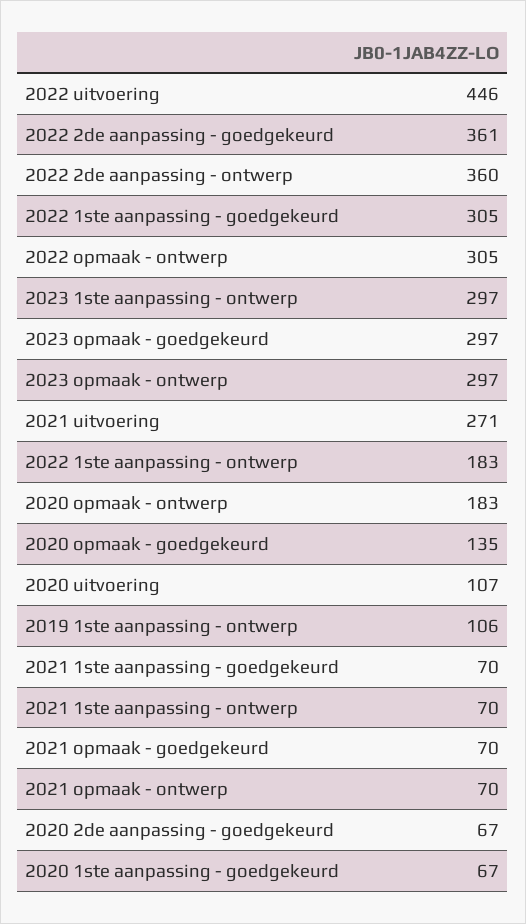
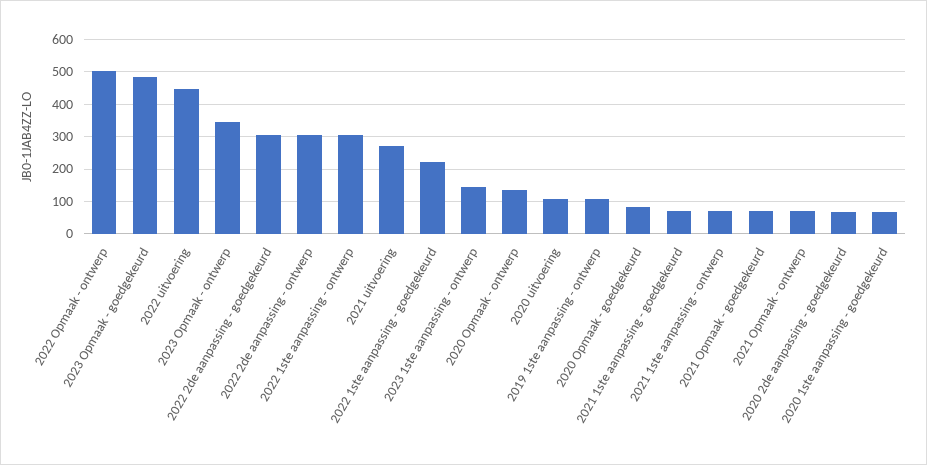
  {
    "2022 uitvoering": 446,
-   "2022 2de aanpassing - goedgekeurd": 361,
+   "2022 2de aanpassing - goedgekeurd": 300,
-   "2022 2de aanpassing - ontwerp": 360,
+   "2022 2de aanpassing - ontwerp": 300,
-   "2022 1ste aanpassing - goedgekeurd": 305,
+   "2022 1ste aanpassing - goedgekeurd": 220,
-   "2022 opmaak - ontwerp": 305,
+   "2022 opmaak - ontwerp": 500,
-   "2023 1ste aanpassing - ontwerp": 297,
+   "2023 1ste aanpassing - ontwerp": 140,
-   "2023 opmaak - goedgekeurd": 297,
+   "2023 opmaak - goedgekeurd": 480,
-   "2023 opmaak - ontwerp": 297,
+   "2023 opmaak - ontwerp": 340,
    "2021 uitvoering": 271,
-   "2022 1ste aanpassing - ontwerp": 183,
+   "2022 1ste aanpassing - ontwerp": 300,
-   "2020 opmaak - ontwerp": 183,
+   "2020 opmaak - ontwerp": 140,
-   "2020 opmaak - goedgekeurd": 135,
+   "2020 opmaak - goedgekeurd": 80,
    "2020 uitvoering": 107,
    "2019 1ste aanpassing - ontwerp": 106,
    "2021 1ste aanpassing - goedgekeurd": 70,
    "2021 1ste aanpassing - ontwerp": 70,
    "2021 opmaak - goedgekeurd": 70,
    "2021 opmaak - ontwerp": 70,
    "2020 2de aanpassing - goedgekeurd": 67,
    "2020 1ste aanpassing - goedgekeurd": 67
  }

